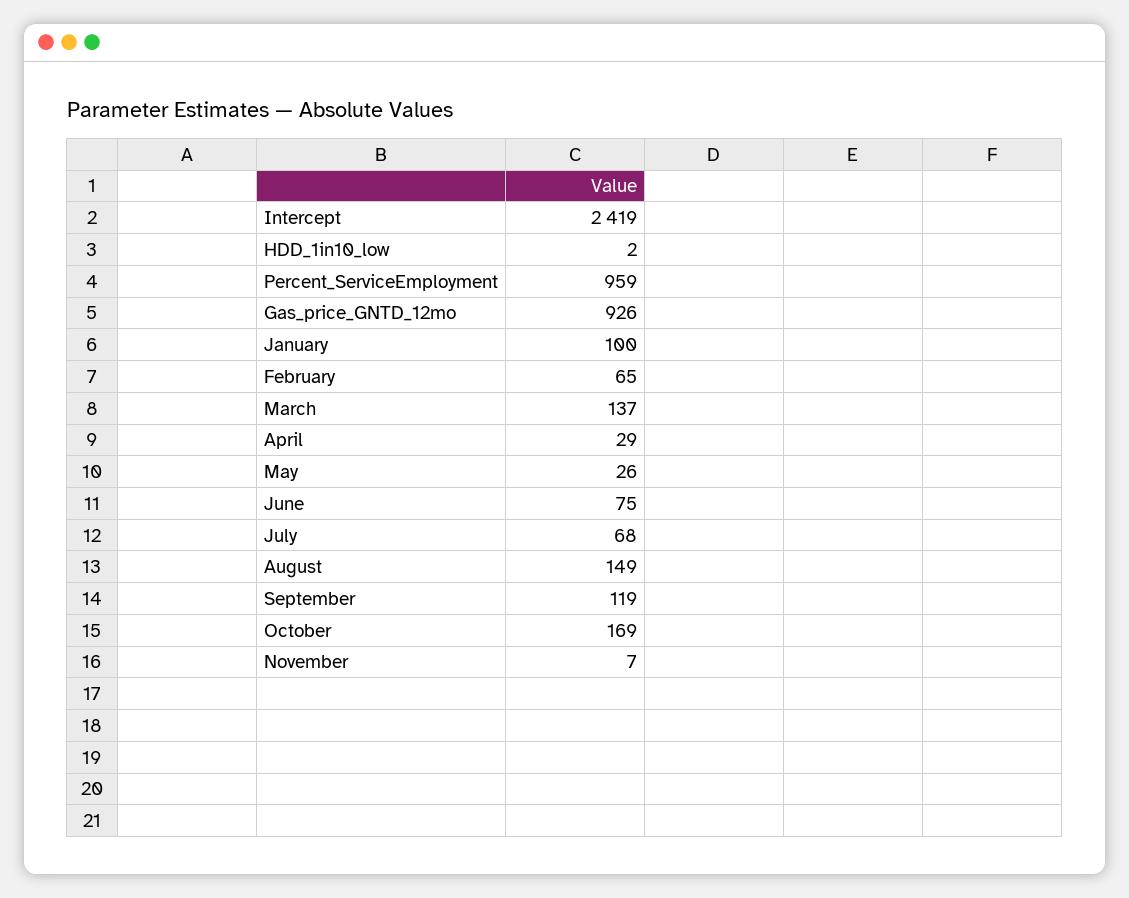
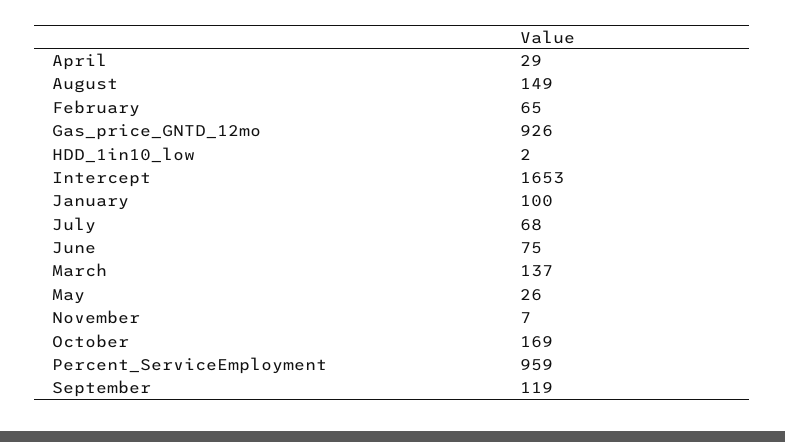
  {
-   "Intercept": 2419,
+   "Intercept": 1653,
    "HDD_1in10_low": 2,
    "Percent_ServiceEmployment": 959,
    "Gas_price_GNTD_12mo": 926,
    "January": 100,
    "February": 65,
    "March": 137,
    "April": 29,
    "May": 26,
    "June": 75,
    "July": 68,
    "August": 149,
    "September": 119,
    "October": 169,
    "November": 7
  }

